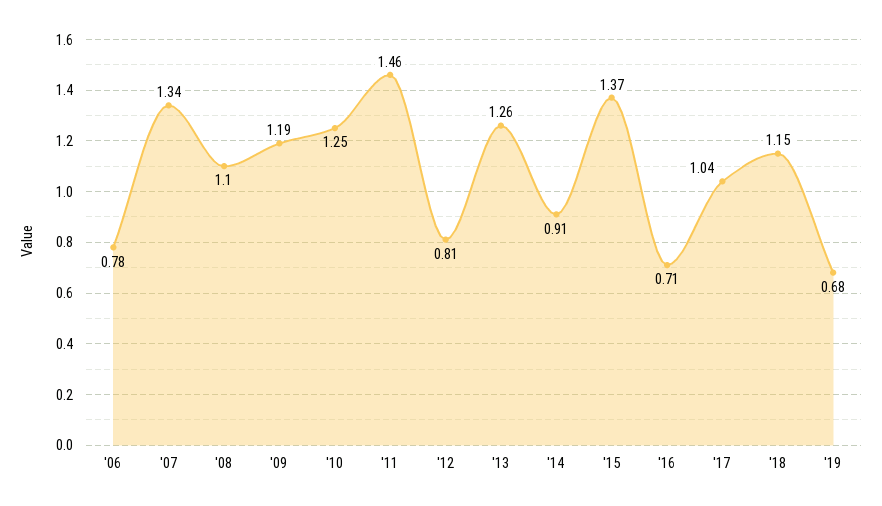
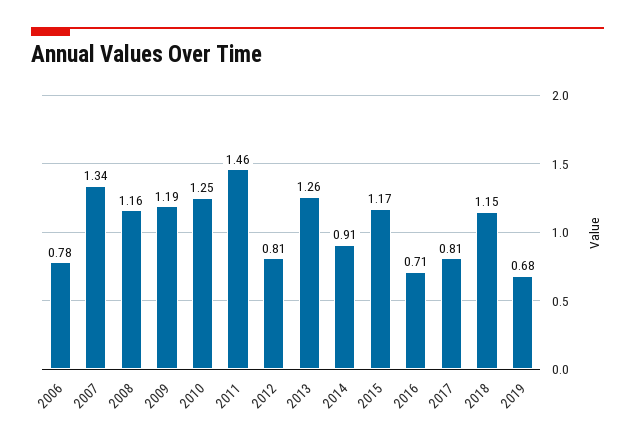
  {
    "'06": 0.78,
    "'07": 1.34,
-   "'08": 1.1,
+   "'08": 1.16,
    "'09": 1.19,
    "'10": 1.25,
    "'11": 1.46,
    "'12": 0.81,
    "'13": 1.26,
    "'14": 0.91,
-   "'15": 1.37,
+   "'15": 1.17,
    "'16": 0.71,
-   "'17": 1.04,
+   "'17": 0.81,
    "'18": 1.15,
    "'19": 0.68
  }

